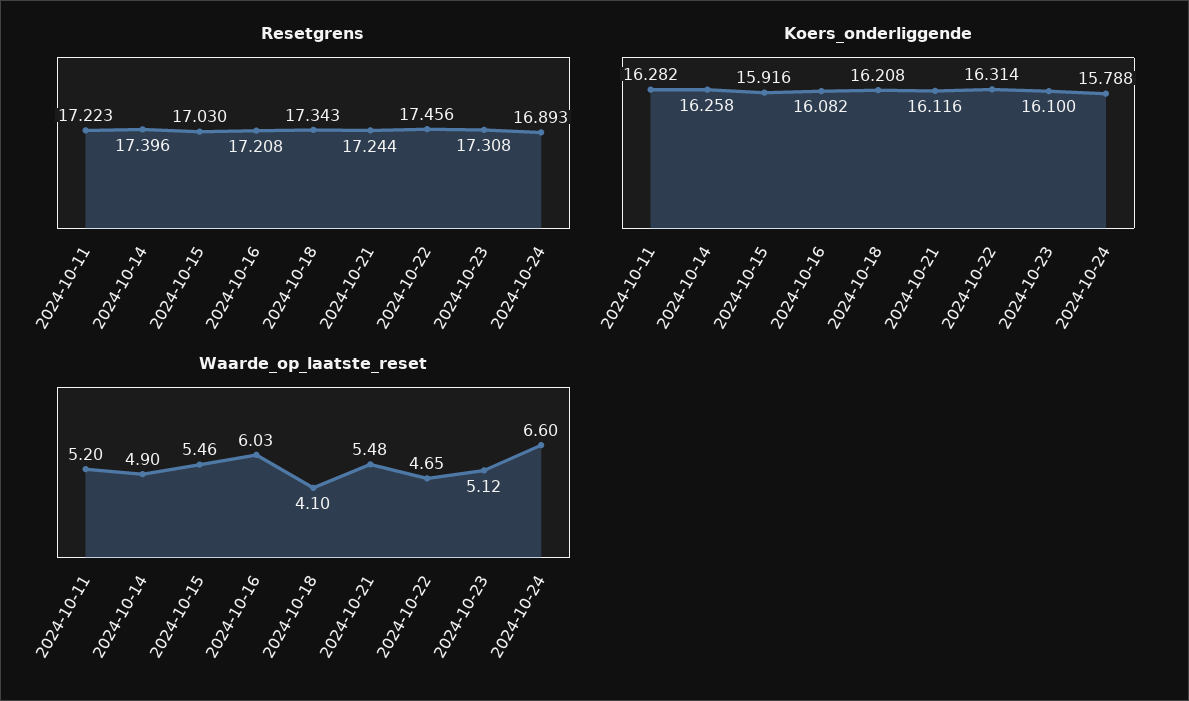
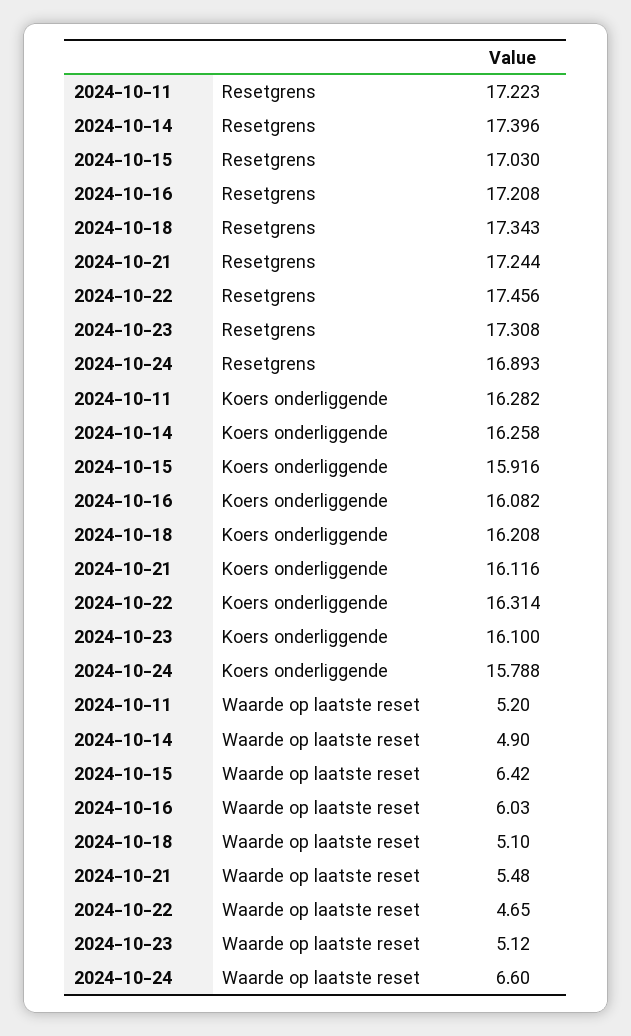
  {
    "Resetgrens": {
      "2024-10-11": 17.223,
      "2024-10-14": 17.396,
      "2024-10-15": 17.03,
      "2024-10-16": 17.208,
      "2024-10-18": 17.343,
      "2024-10-21": 17.244,
      "2024-10-22": 17.456,
      "2024-10-23": 17.308,
      "2024-10-24": 16.893
    },
    "Koers_onderliggende": {
      "2024-10-11": 16.282,
      "2024-10-14": 16.258,
      "2024-10-15": 15.916,
      "2024-10-16": 16.082,
      "2024-10-18": 16.208,
      "2024-10-21": 16.116,
      "2024-10-22": 16.314,
      "2024-10-23": 16.1,
      "2024-10-24": 15.788
    },
    "Waarde_op_laatste_reset": {
      "2024-10-11": 5.2,
      "2024-10-14": 4.9,
-     "2024-10-15": 5.46,
+     "2024-10-15": 6.42,
      "2024-10-16": 6.03,
-     "2024-10-18": 4.1,
+     "2024-10-18": 5.1,
      "2024-10-21": 5.48,
      "2024-10-22": 4.65,
      "2024-10-23": 5.12,
      "2024-10-24": 6.6
    }
  }

